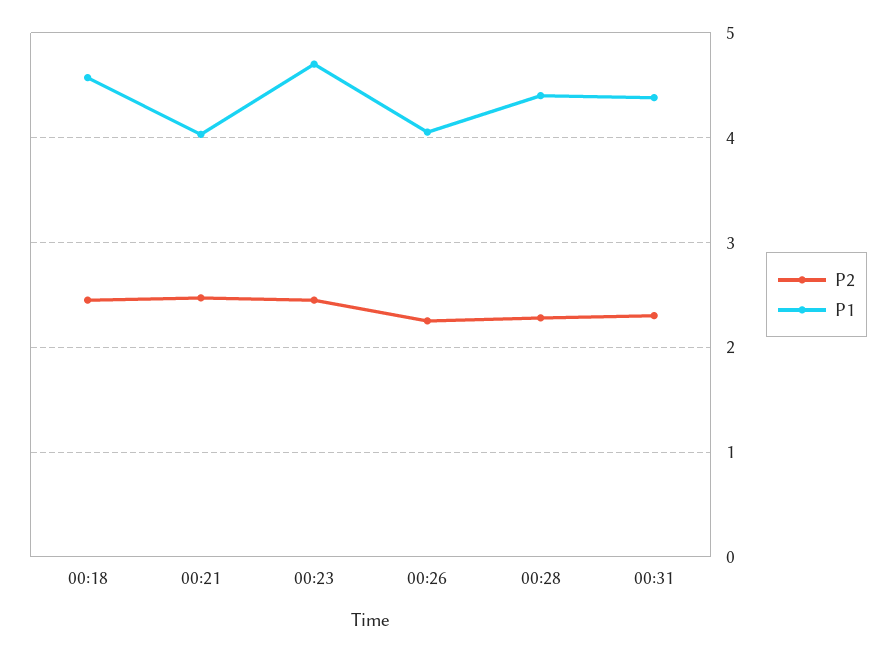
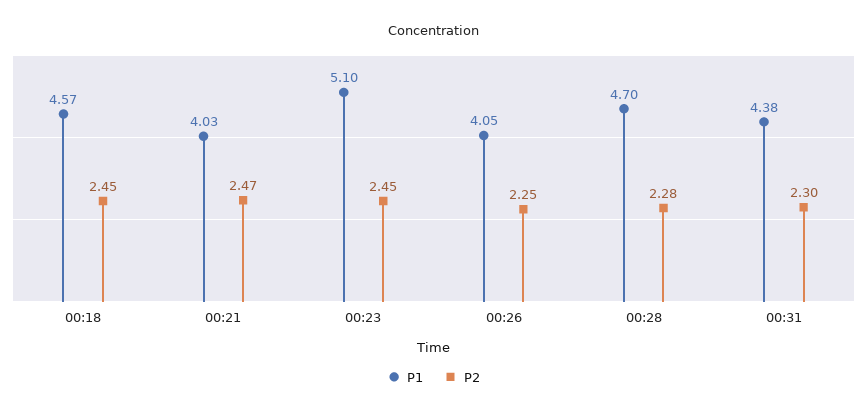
  {
    "P2": {
      "00:18": 2.45,
      "00:21": 2.47,
      "00:23": 2.45,
      "00:26": 2.25,
      "00:28": 2.28,
      "00:31": 2.3
    },
    "P1": {
      "00:18": 4.57,
      "00:21": 4.03,
-     "00:23": 4.7,
+     "00:23": 5.1,
      "00:26": 4.05,
-     "00:28": 4.4,
+     "00:28": 4.7,
      "00:31": 4.38
    }
  }

